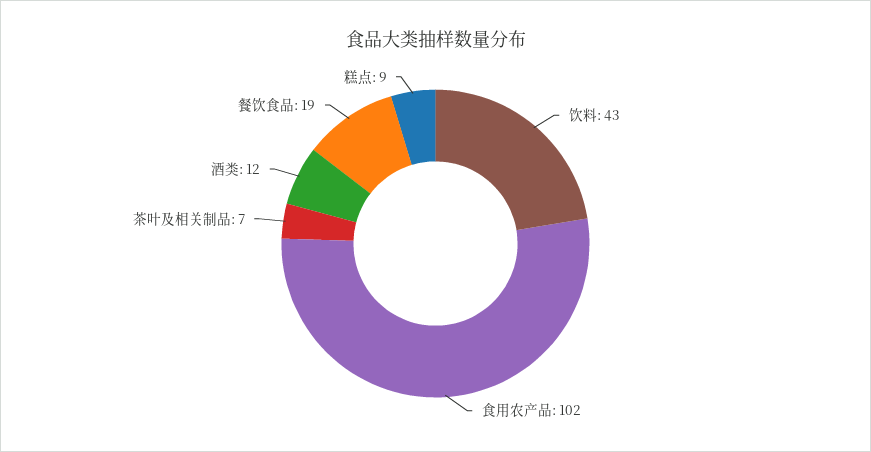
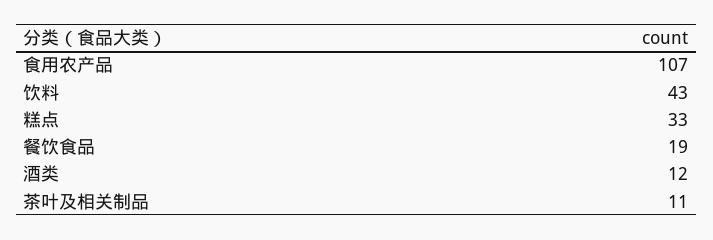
  {
    "饮料": 43,
-   "食用农产品": 102,
+   "食用农产品": 107,
-   "茶叶及相关制品": 7,
+   "茶叶及相关制品": 11,
    "酒类": 12,
    "餐饮食品": 19,
-   "糕点": 9
+   "糕点": 33
  }

